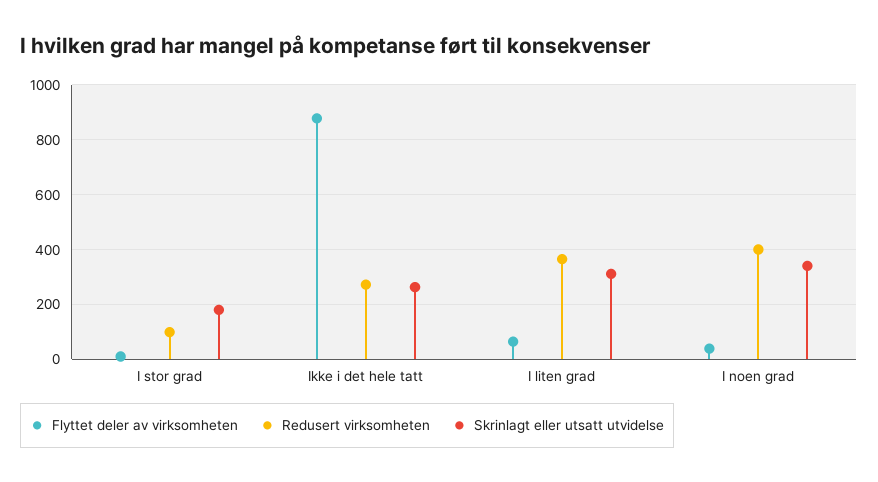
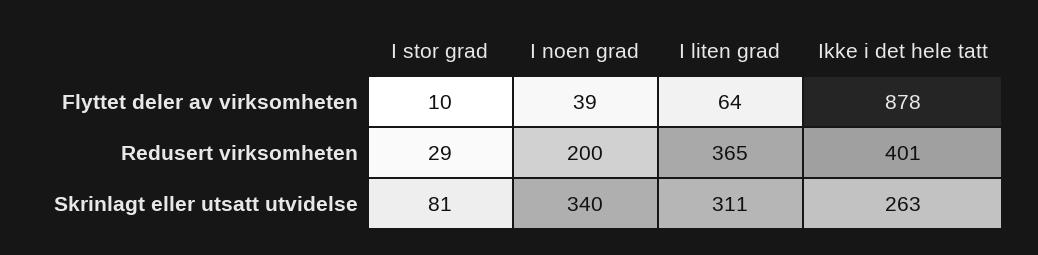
  {
    "Flyttet deler av virksomheten": {
      "I stor grad": 10,
      "Ikke i det hele tatt": 878,
      "I liten grad": 64,
      "I noen grad": 39
    },
    "Redusert virksomheten": {
-     "I stor grad": 100,
+     "I stor grad": 29,
-     "Ikke i det hele tatt": 275,
+     "Ikke i det hele tatt": 401,
      "I liten grad": 365,
-     "I noen grad": 400
+     "I noen grad": 200
    },
    "Skrinlagt eller utsatt utvidelse": {
-     "I stor grad": 175,
+     "I stor grad": 81,
      "Ikke i det hele tatt": 263,
      "I liten grad": 311,
      "I noen grad": 340
    }
  }

